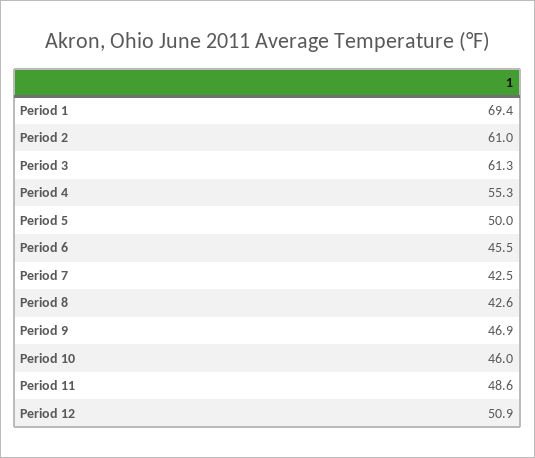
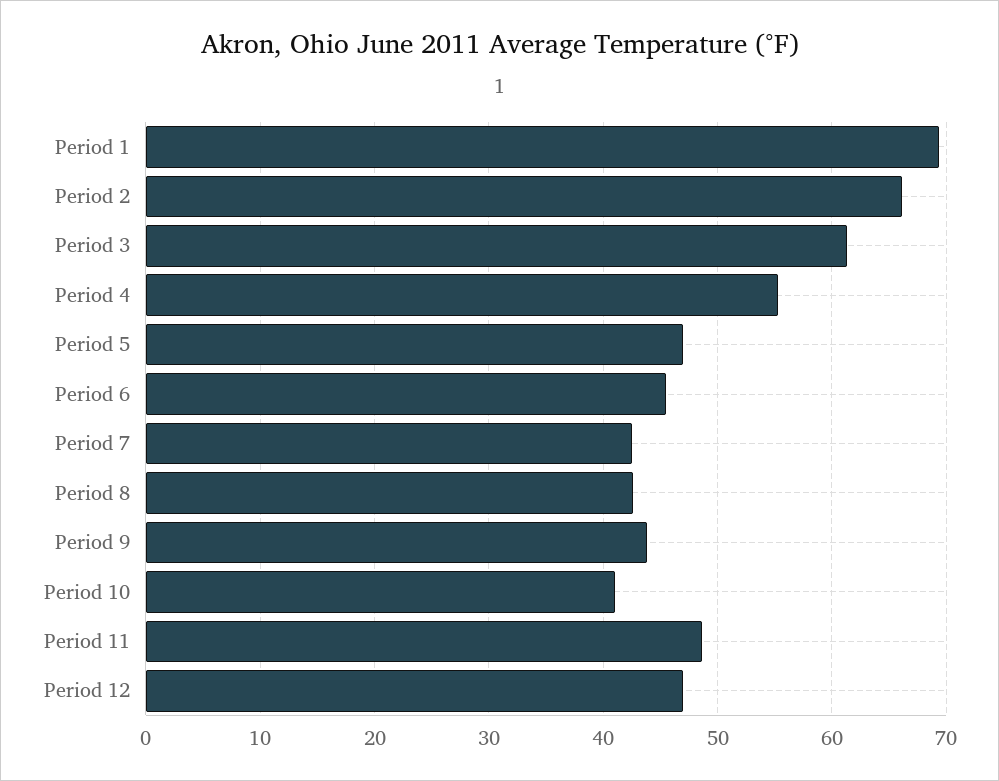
  {
    "Period 1": 69.4,
-   "Period 2": 61,
+   "Period 2": 66,
    "Period 3": 61.3,
    "Period 4": 55.3,
-   "Period 5": 50,
+   "Period 5": 47,
    "Period 6": 45.5,
    "Period 7": 42.5,
    "Period 8": 42.6,
-   "Period 9": 46.9,
+   "Period 9": 44,
-   "Period 10": 46,
+   "Period 10": 41,
    "Period 11": 48.6,
-   "Period 12": 50.9
+   "Period 12": 47
  }

